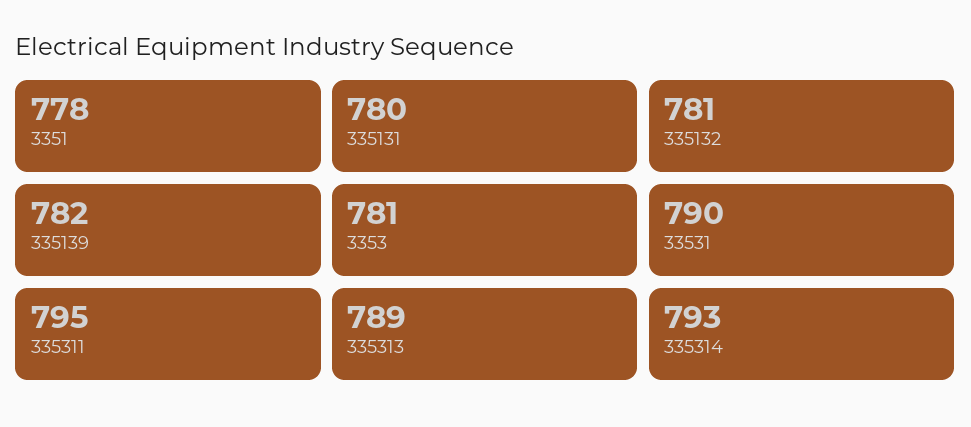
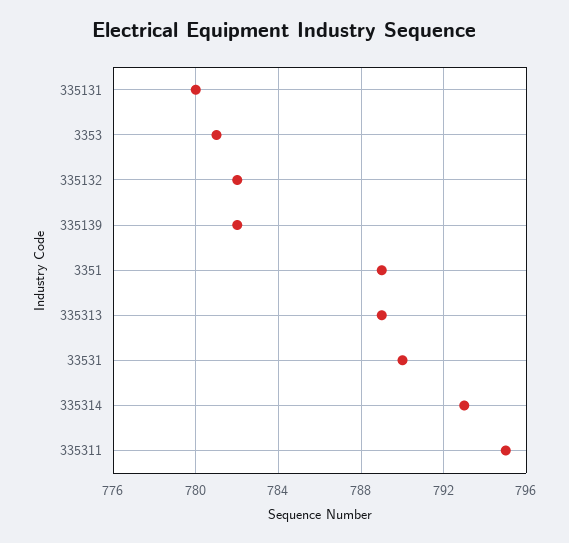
  {
-   "3351": 778,
+   "3351": 789,
    "335131": 780,
-   "335132": 781,
+   "335132": 782,
    "335139": 782,
    "3353": 781,
    "33531": 790,
    "335311": 795,
    "335313": 789,
    "335314": 793
  }

